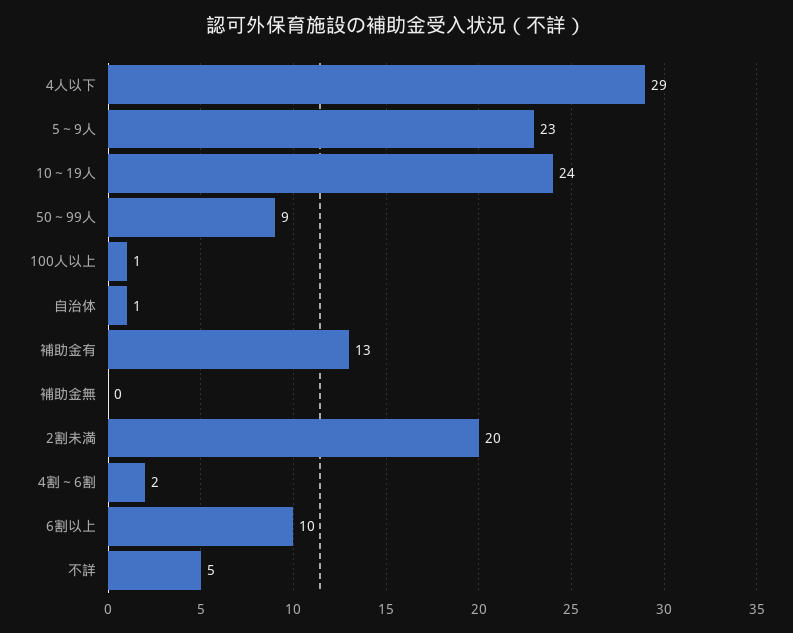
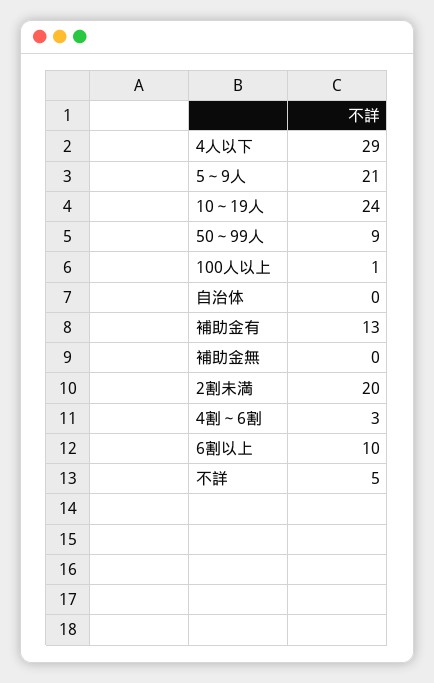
  {
    "4人以下": 29,
-   "5～9人": 23,
+   "5～9人": 21,
    "10～19人": 24,
    "50～99人": 9,
    "100人以上": 1,
-   "自治体": 1,
+   "自治体": 0,
    "補助金有": 13,
    "補助金無": 0,
    "2割未満": 20,
-   "4割～6割": 2,
+   "4割～6割": 3,
    "6割以上": 10,
    "不詳": 5
  }

